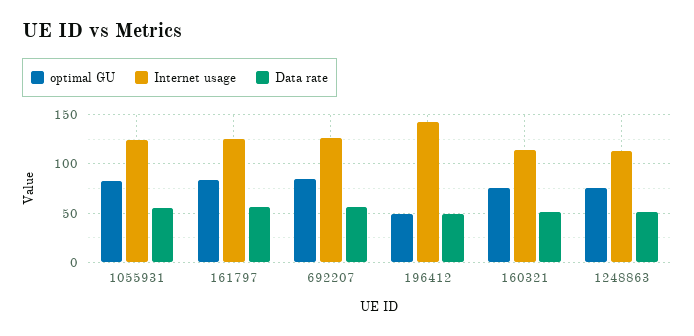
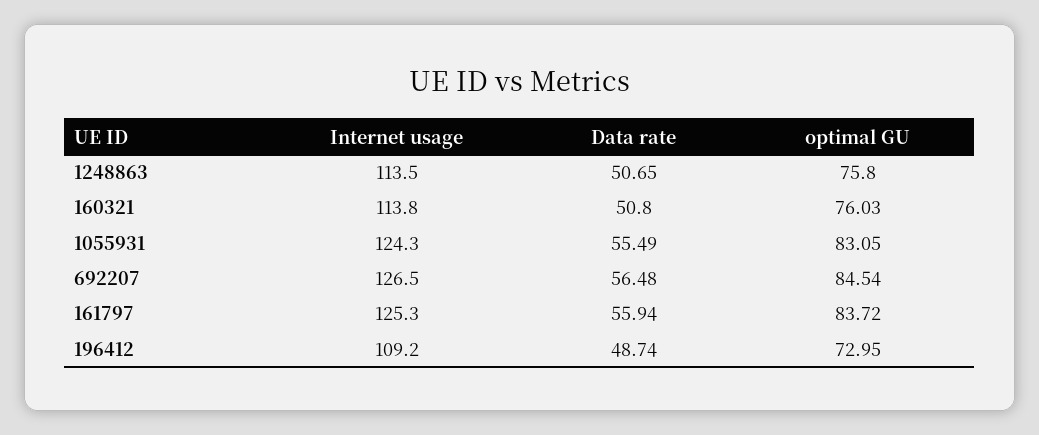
  {
    "optimal GU": {
      "1055931": 83.05,
      "161797": 83.72,
      "692207": 84.54,
-     "196412": 50,
+     "196412": 72.95,
      "160321": 76.03,
      "1248863": 75.8
    },
    "Internet usage": {
      "1055931": 124.3,
      "161797": 125.3,
      "692207": 126.5,
-     "196412": 140,
+     "196412": 109.2,
      "160321": 113.8,
      "1248863": 113.5
    },
    "Data rate": {
      "1055931": 55.49,
      "161797": 55.94,
      "692207": 56.48,
      "196412": 48.74,
      "160321": 50.8,
      "1248863": 50.65
    }
  }

